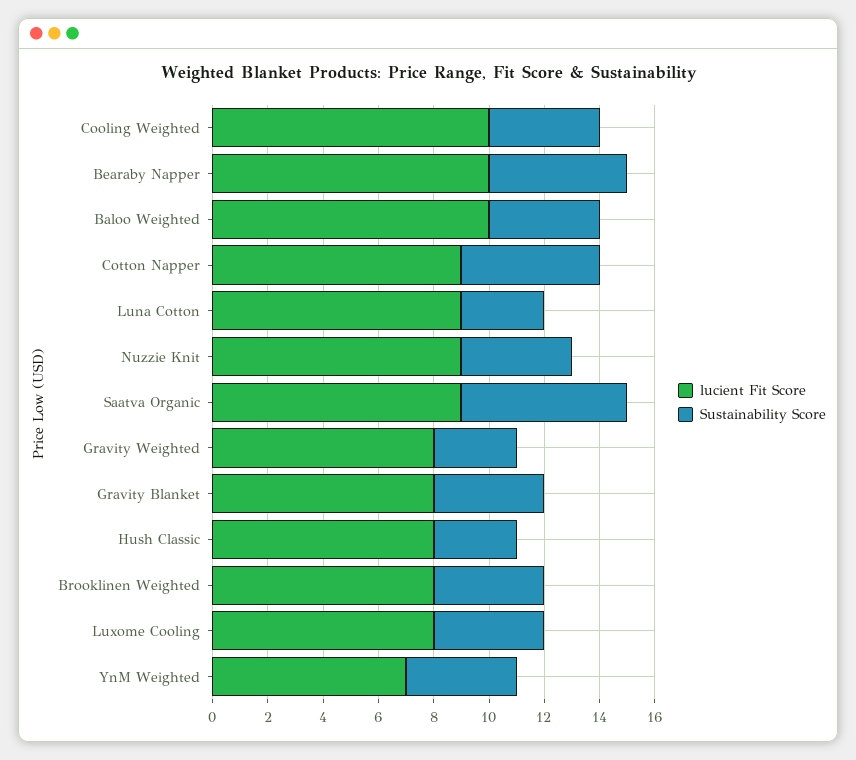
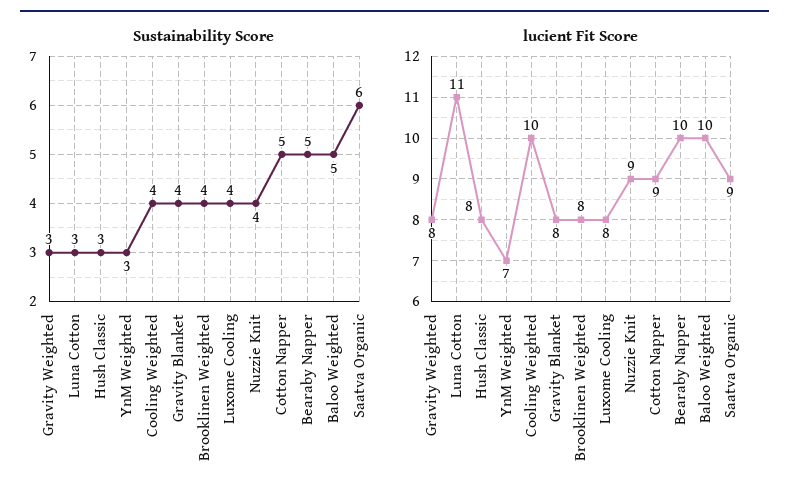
  {
    "lucient Fit Score": {
      "Cooling Weighted": 10,
      "Bearaby Napper": 10,
      "Baloo Weighted": 10,
      "Cotton Napper": 9,
-     "Luna Cotton": 9,
+     "Luna Cotton": 11,
      "Nuzzie Knit": 9,
      "Saatva Organic": 9,
      "Gravity Weighted": 8,
      "Gravity Blanket": 8,
      "Hush Classic": 8,
      "Brooklinen Weighted": 8,
      "Luxome Cooling": 8,
      "YnM Weighted": 7
    },
    "Sustainability Score": {
      "Cooling Weighted": 4,
      "Bearaby Napper": 5,
-     "Baloo Weighted": 4,
+     "Baloo Weighted": 5,
      "Cotton Napper": 5,
      "Luna Cotton": 3,
      "Nuzzie Knit": 4,
      "Saatva Organic": 6,
      "Gravity Weighted": 3,
      "Gravity Blanket": 4,
      "Hush Classic": 3,
      "Brooklinen Weighted": 4,
      "Luxome Cooling": 4,
-     "YnM Weighted": 4
+     "YnM Weighted": 3
    }
  }

